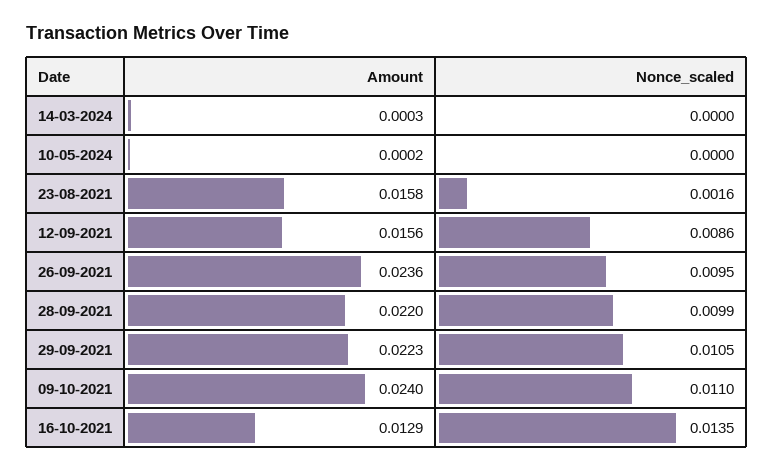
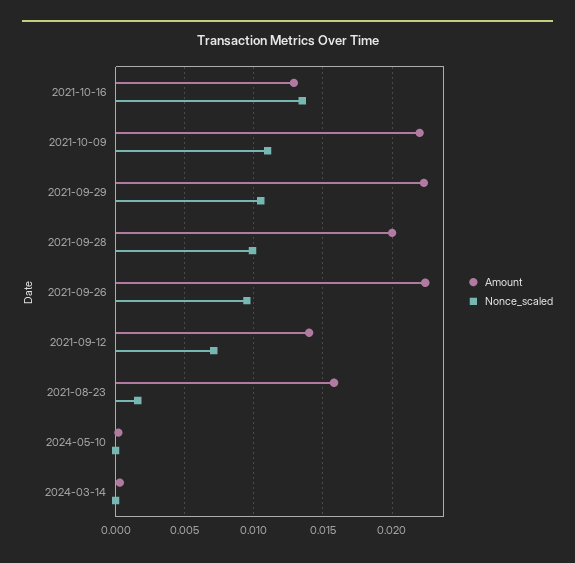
  {
    "Amount": {
      "14-03-2024": 0.0003,
      "10-05-2024": 0.0002,
      "23-08-2021": 0.0158,
-     "12-09-2021": 0.0156,
+     "12-09-2021": 0.014,
-     "26-09-2021": 0.0236,
+     "26-09-2021": 0.0225,
-     "28-09-2021": 0.022,
+     "28-09-2021": 0.02,
      "29-09-2021": 0.0223,
-     "09-10-2021": 0.024,
+     "09-10-2021": 0.022,
      "16-10-2021": 0.0129
    },
    "Nonce_scaled": {
      "14-03-2024": 0,
      "10-05-2024": 0,
      "23-08-2021": 0.0016,
-     "12-09-2021": 0.0086,
+     "12-09-2021": 0.007,
      "26-09-2021": 0.0095,
      "28-09-2021": 0.0099,
      "29-09-2021": 0.0105,
      "09-10-2021": 0.011,
      "16-10-2021": 0.0135
    }
  }

